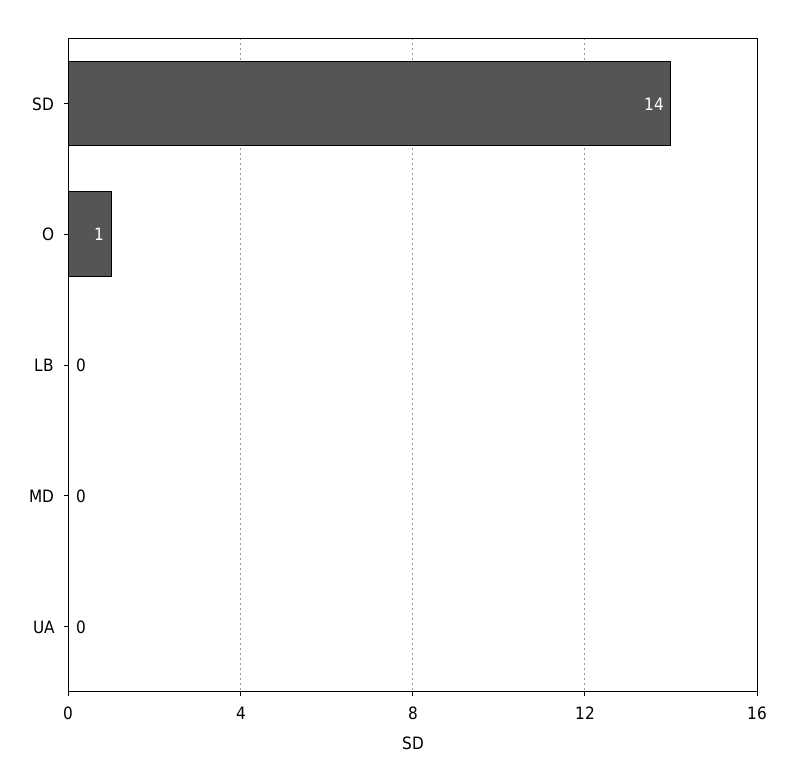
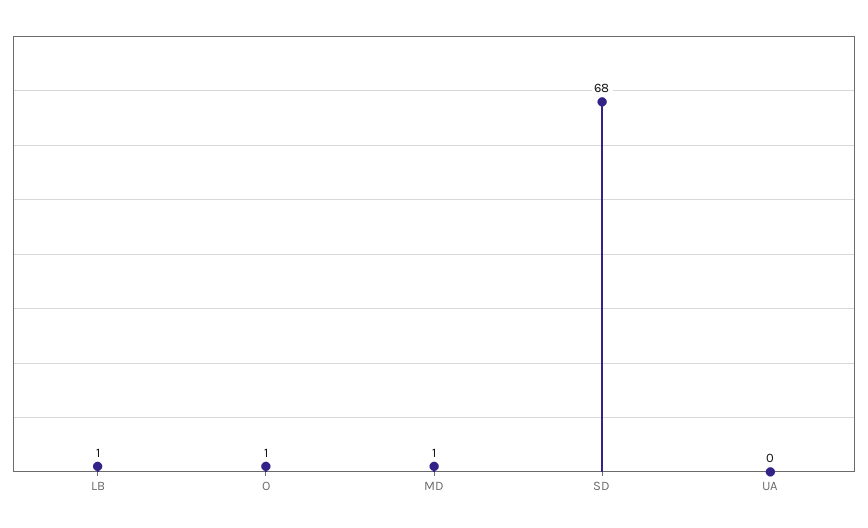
  {
-   "SD": 14,
+   "SD": 68,
    "O": 1,
-   "LB": 0,
+   "LB": 1,
-   "MD": 0,
+   "MD": 1,
    "UA": 0
  }

